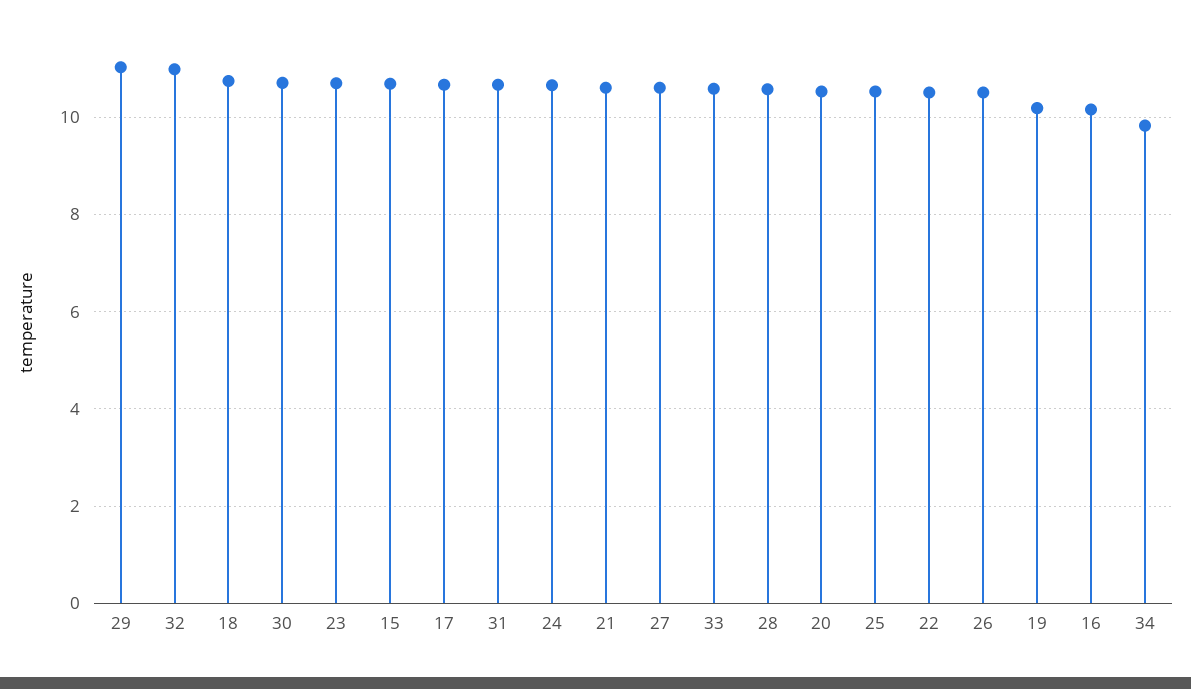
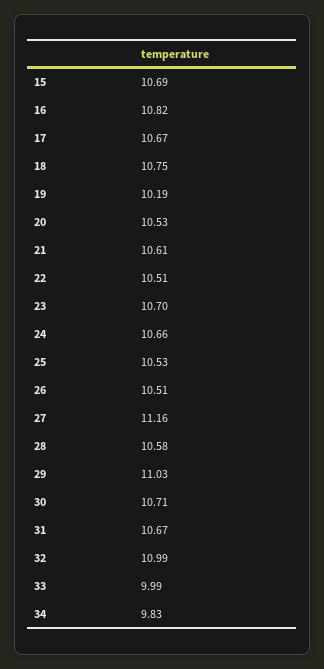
  {
    "29": 11.03,
    "32": 10.99,
    "18": 10.75,
    "30": 10.71,
    "23": 10.7,
    "15": 10.69,
    "17": 10.67,
    "31": 10.67,
    "24": 10.66,
    "21": 10.61,
-   "27": 10.6,
+   "27": 11.16,
-   "33": 10.6,
+   "33": 9.99,
    "28": 10.58,
    "20": 10.53,
    "25": 10.53,
    "22": 10.51,
    "26": 10.51,
    "19": 10.19,
-   "16": 10.2,
+   "16": 10.82,
    "34": 9.83
  }

